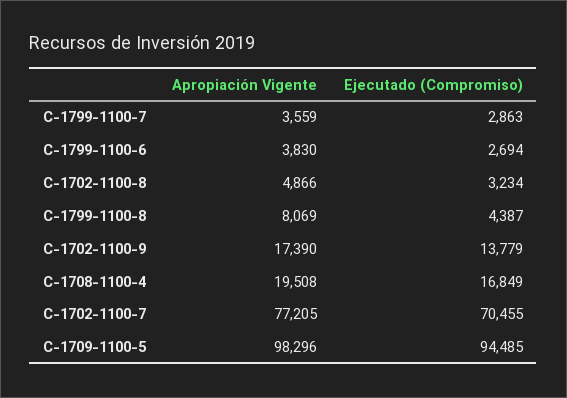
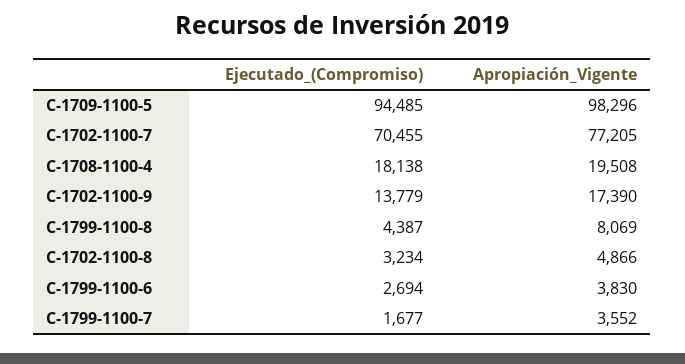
  {
    "Apropiación Vigente": {
-     "C-1799-1100-7": 3559,
+     "C-1799-1100-7": 3552,
      "C-1799-1100-6": 3830,
      "C-1702-1100-8": 4866,
      "C-1799-1100-8": 8069,
      "C-1702-1100-9": 17390,
      "C-1708-1100-4": 19508,
      "C-1702-1100-7": 77205,
      "C-1709-1100-5": 98296
    },
    "Ejecutado (Compromiso)": {
-     "C-1799-1100-7": 2863,
+     "C-1799-1100-7": 1677,
      "C-1799-1100-6": 2694,
      "C-1702-1100-8": 3234,
      "C-1799-1100-8": 4387,
      "C-1702-1100-9": 13779,
-     "C-1708-1100-4": 16849,
+     "C-1708-1100-4": 18138,
      "C-1702-1100-7": 70455,
      "C-1709-1100-5": 94485
    }
  }

